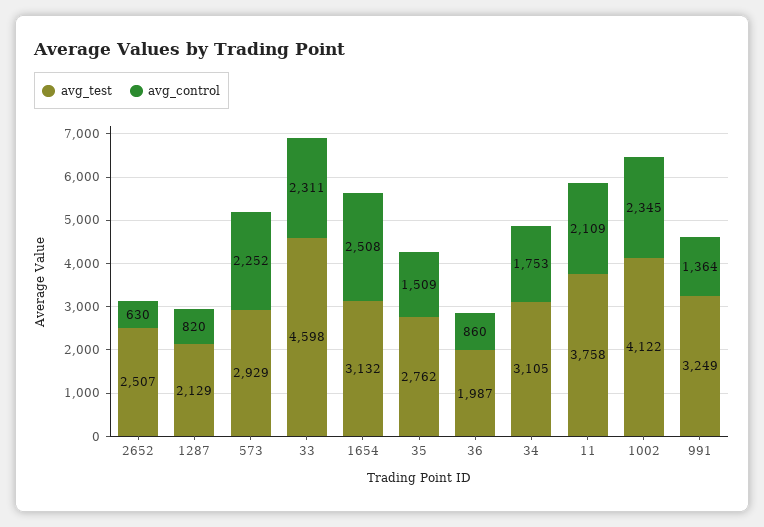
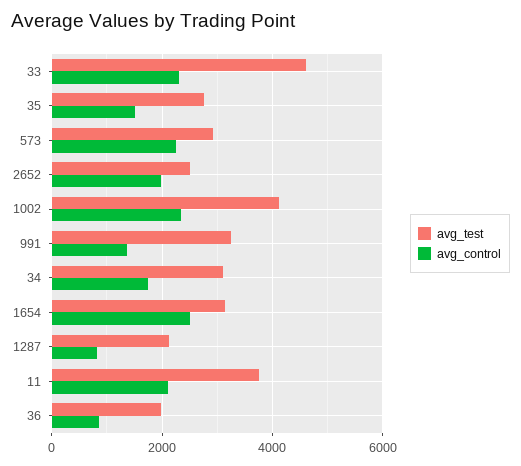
  {
    "avg_test": {
      "2652": 2507,
      "1287": 2129,
      "573": 2929,
      "33": 4598,
      "1654": 3132,
      "35": 2762,
      "36": 1987,
      "34": 3105,
      "11": 3758,
      "1002": 4122,
      "991": 3249
    },
    "avg_control": {
-     "2652": 630,
+     "2652": 2000,
      "1287": 820,
      "573": 2252,
      "33": 2311,
      "1654": 2508,
      "35": 1509,
      "36": 860,
      "34": 1753,
      "11": 2109,
      "1002": 2345,
      "991": 1364
    }
  }

